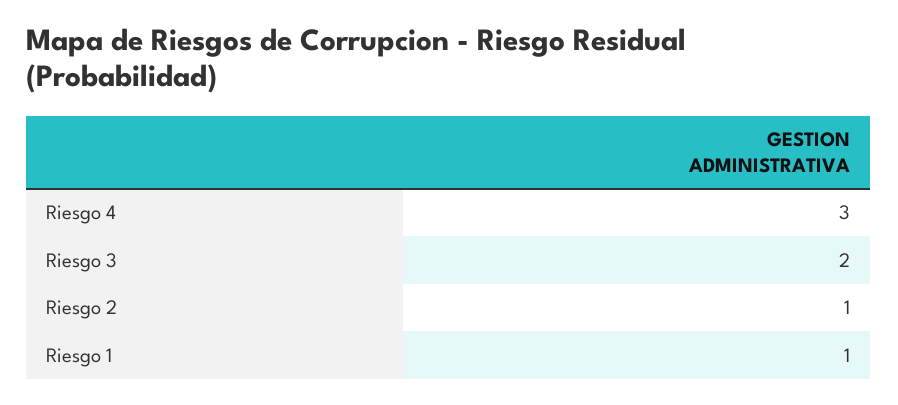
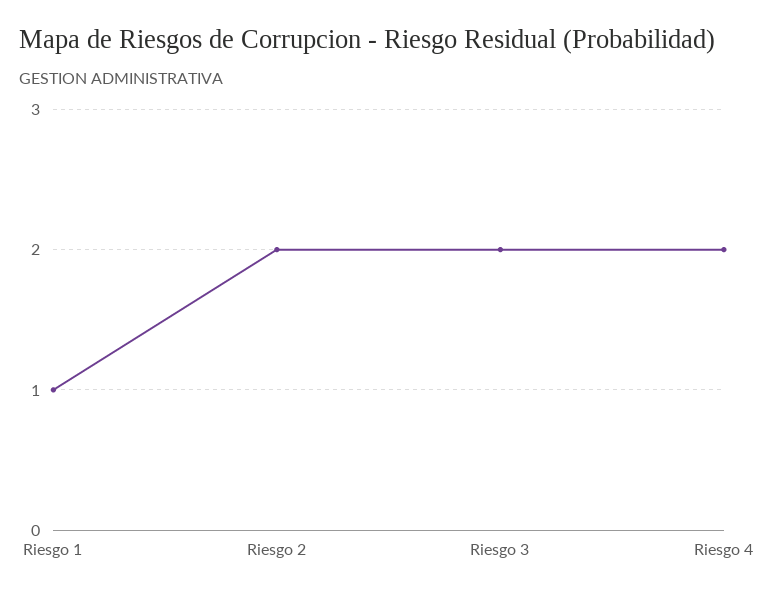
  {
-   "Riesgo 4": 3,
+   "Riesgo 4": 2,
    "Riesgo 3": 2,
-   "Riesgo 2": 1,
+   "Riesgo 2": 2,
    "Riesgo 1": 1
  }

